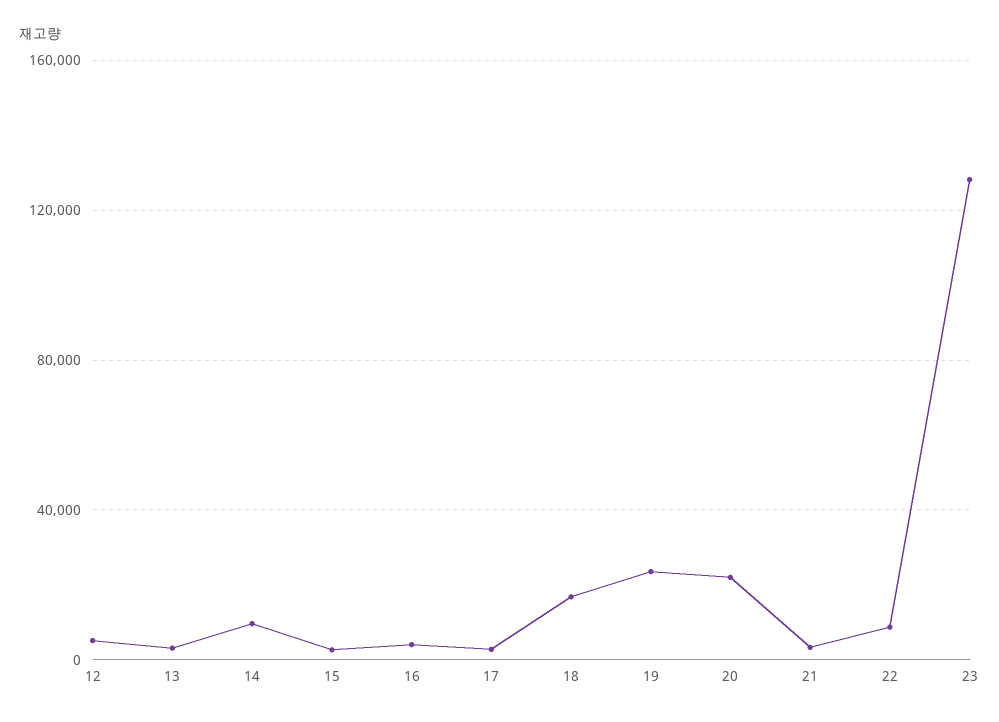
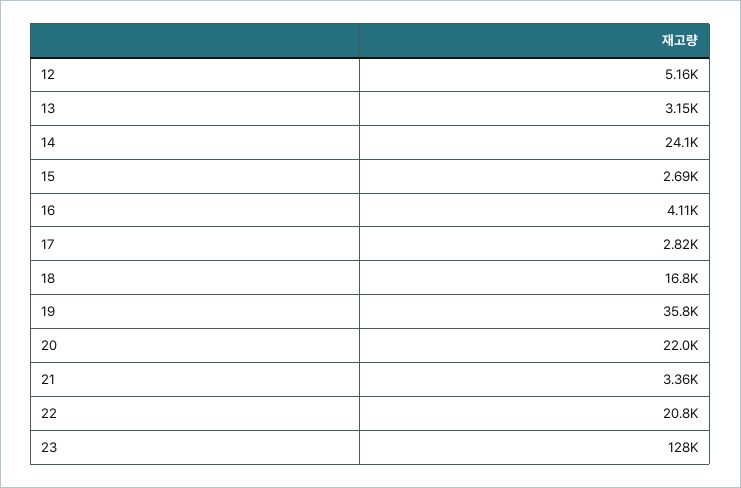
  {
    "12": 5160,
    "13": 3150,
-   "14": 10000,
+   "14": 24100,
    "15": 2690,
    "16": 4110,
    "17": 2820,
    "18": 16800,
-   "19": 25000,
+   "19": 35800,
    "20": 22000,
    "21": 3360,
-   "22": 10000,
+   "22": 20800,
    "23": 128000
  }

